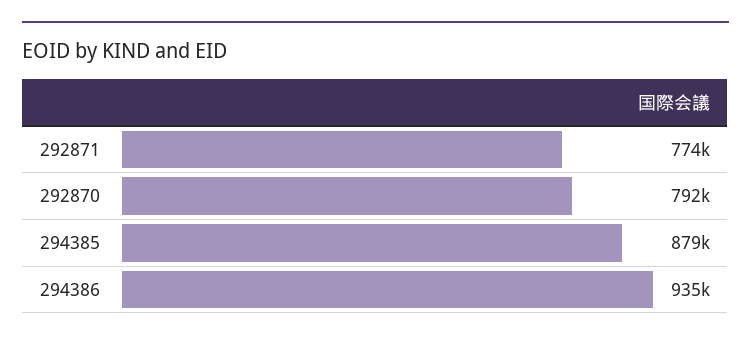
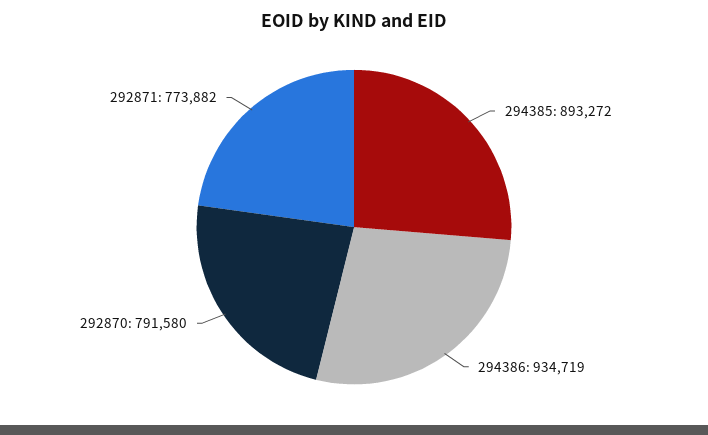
  {
    "292871": 773882,
    "292870": 791580,
-   "294385": 879000,
+   "294385": 893272,
    "294386": 934719
  }

